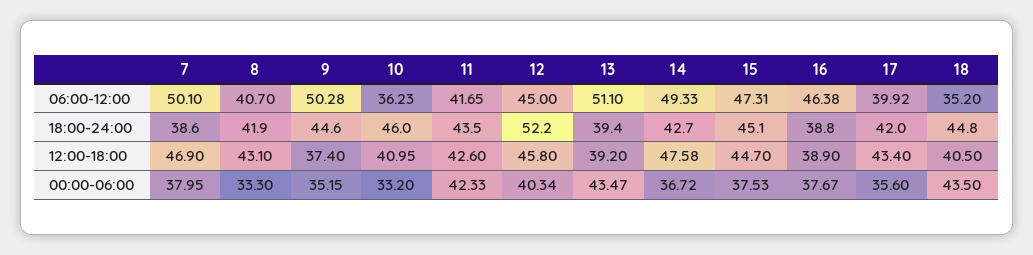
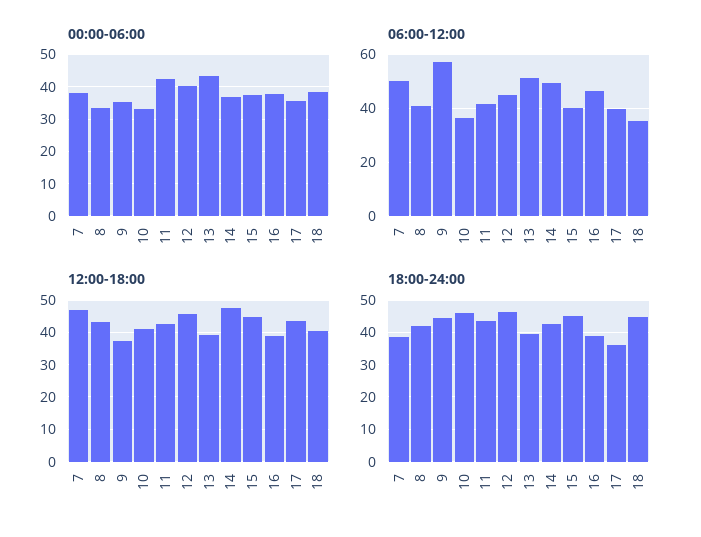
  {
    "06:00-12:00": {
      "7": 50.1,
      "8": 40.7,
-     "9": 50.28,
+     "9": 57.5,
      "10": 36.23,
      "11": 41.65,
      "12": 45,
      "13": 51.1,
      "14": 49.33,
-     "15": 47.31,
+     "15": 40,
      "16": 46.38,
      "17": 39.92,
      "18": 35.2
    },
    "18:00-24:00": {
      "7": 38.6,
      "8": 41.9,
      "9": 44.6,
      "10": 46,
      "11": 43.5,
-     "12": 52.2,
+     "12": 46,
      "13": 39.4,
      "14": 42.7,
      "15": 45.1,
      "16": 38.8,
-     "17": 42,
+     "17": 36,
      "18": 44.8
    },
    "12:00-18:00": {
      "7": 46.9,
      "8": 43.1,
      "9": 37.4,
      "10": 40.95,
      "11": 42.6,
      "12": 45.8,
      "13": 39.2,
      "14": 47.58,
      "15": 44.7,
      "16": 38.9,
      "17": 43.4,
      "18": 40.5
    },
    "00:00-06:00": {
      "7": 37.95,
      "8": 33.3,
      "9": 35.15,
      "10": 33.2,
      "11": 42.33,
      "12": 40.34,
      "13": 43.47,
      "14": 36.72,
      "15": 37.53,
      "16": 37.67,
      "17": 35.6,
-     "18": 43.5
+     "18": 38
    }
  }

